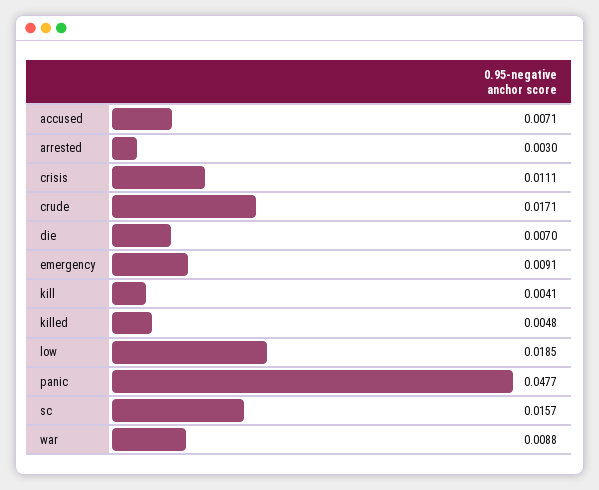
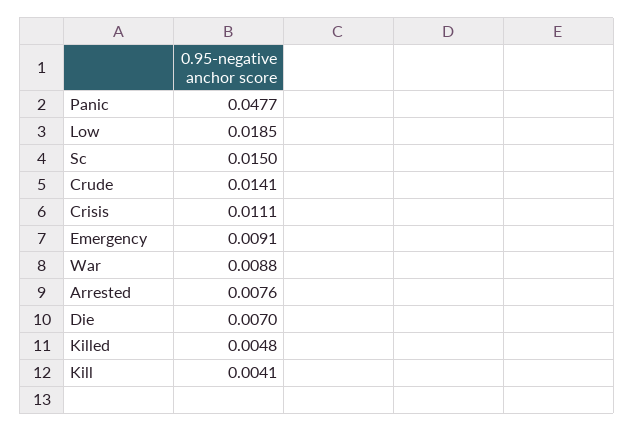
  {
-   "accused": 0.0071,
-   "arrested": 0.003,
+   "arrested": 0.0076,
    "crisis": 0.0111,
-   "crude": 0.0171,
+   "crude": 0.0141,
    "die": 0.007,
    "emergency": 0.0091,
    "kill": 0.0041,
    "killed": 0.0048,
    "low": 0.0185,
    "panic": 0.0477,
-   "sc": 0.0157,
+   "sc": 0.015,
    "war": 0.0088
  }

